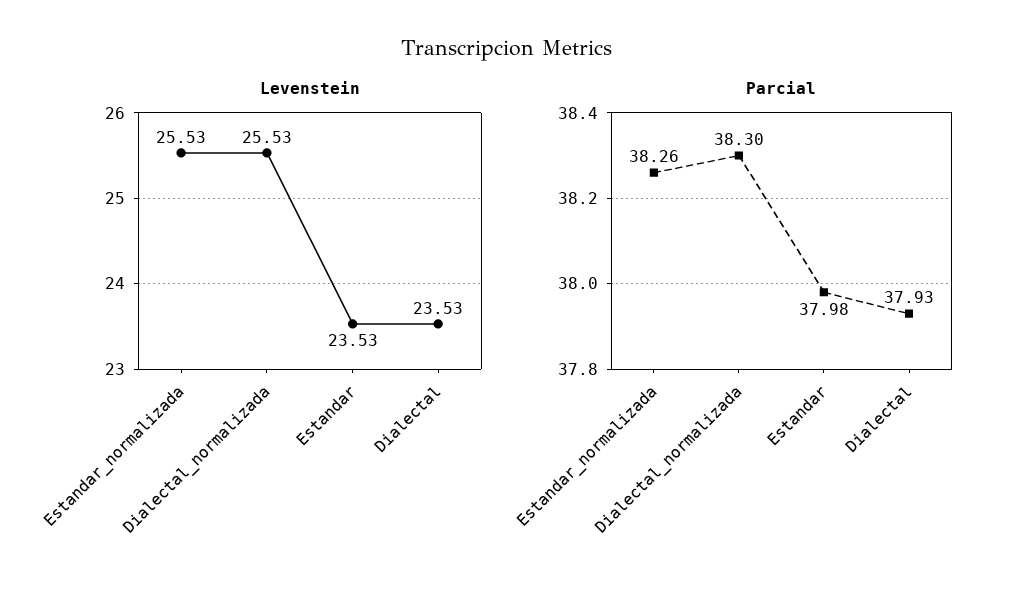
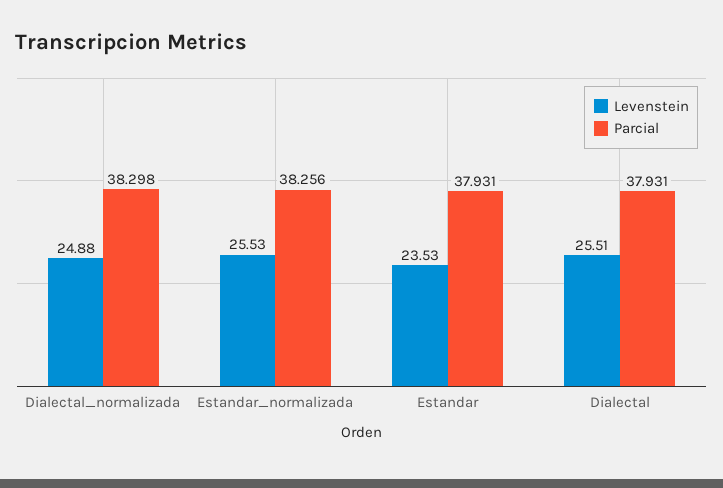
  {
    "Levenstein": {
      "Estandar_normalizada": 25.53,
-     "Dialectal_normalizada": 25.53,
+     "Dialectal_normalizada": 24.88,
      "Estandar": 23.53,
-     "Dialectal": 23.53
+     "Dialectal": 25.51
    },
    "Parcial": {
      "Estandar_normalizada": 38.256,
      "Dialectal_normalizada": 38.298,
-     "Estandar": 37.98,
+     "Estandar": 37.931,
      "Dialectal": 37.931
    }
  }

